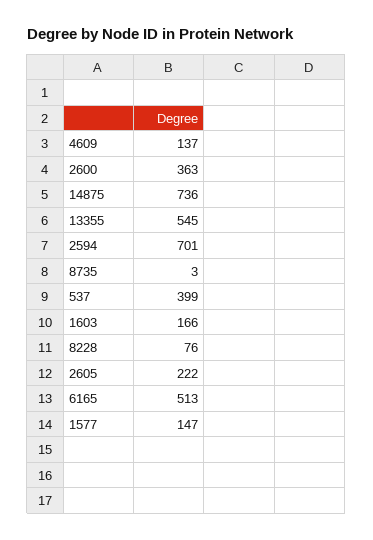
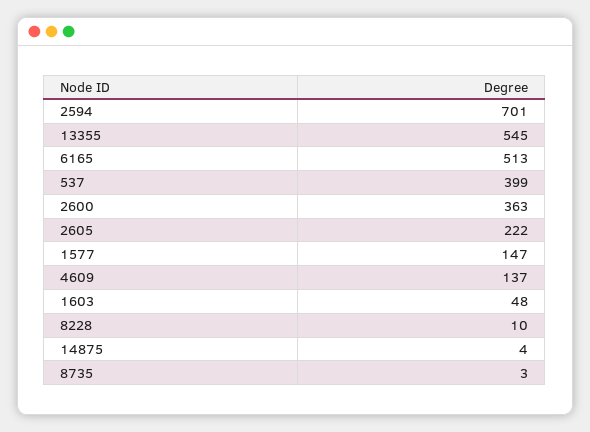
  {
    "4609": 137,
    "2600": 363,
-   "14875": 736,
+   "14875": 4,
    "13355": 545,
    "2594": 701,
    "8735": 3,
    "537": 399,
-   "1603": 166,
+   "1603": 48,
-   "8228": 76,
+   "8228": 10,
    "2605": 222,
    "6165": 513,
    "1577": 147
  }

